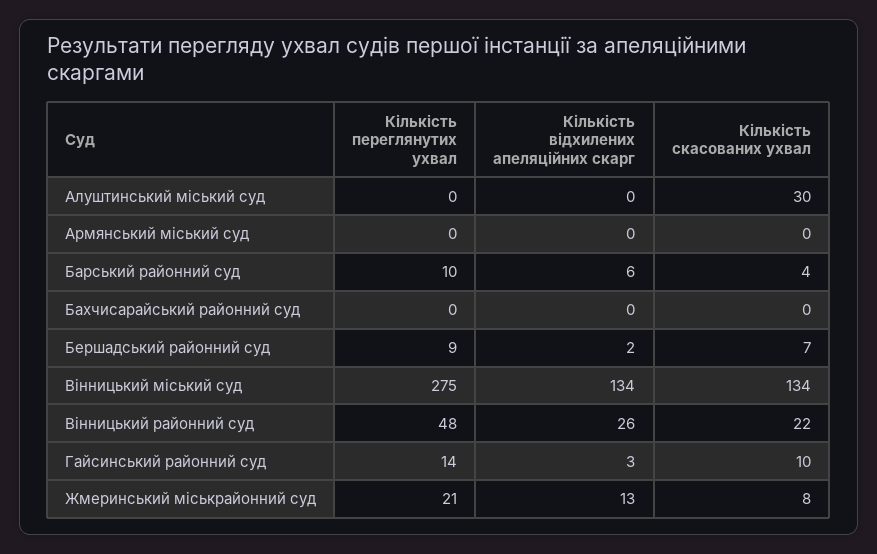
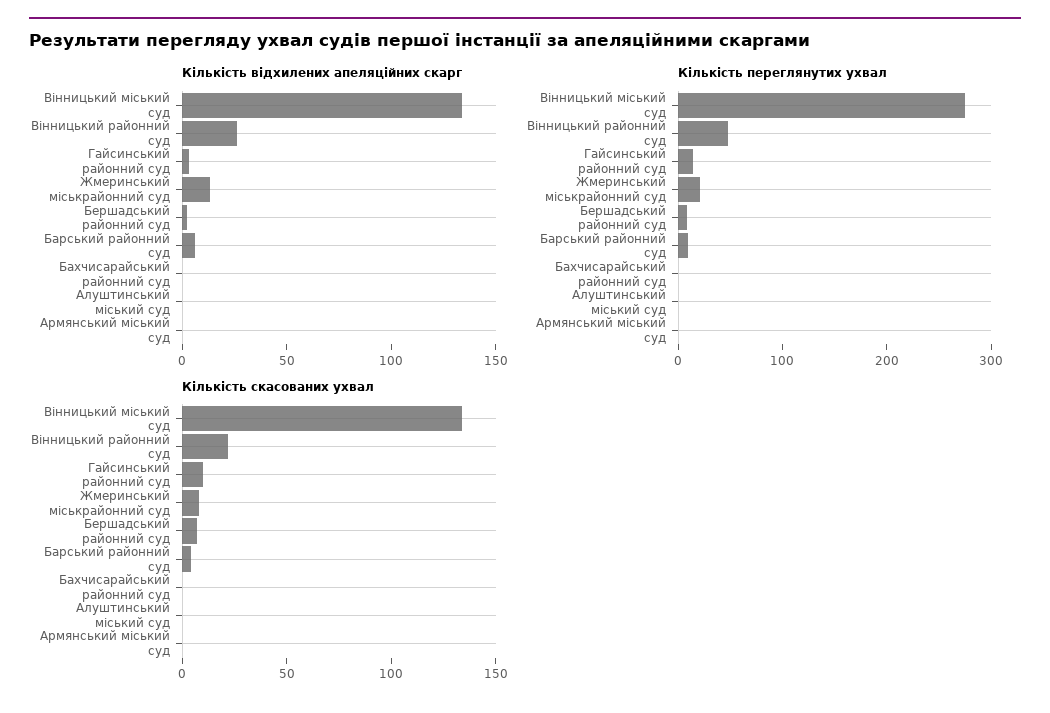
  {
    "Кількість переглянутих ухвал": {
      "Алуштинський міський суд": 0,
      "Армянський міський суд": 0,
      "Барський районний суд": 10,
      "Бахчисарайський районний суд": 0,
      "Бершадський районний суд": 9,
      "Вінницький міський суд": 275,
      "Вінницький районний суд": 48,
      "Гайсинський районний суд": 14,
      "Жмеринський міськрайонний суд": 21
    },
    "Кількість відхилених апеляційних скарг": {
      "Алуштинський міський суд": 0,
      "Армянський міський суд": 0,
      "Барський районний суд": 6,
      "Бахчисарайський районний суд": 0,
      "Бершадський районний суд": 2,
      "Вінницький міський суд": 134,
      "Вінницький районний суд": 26,
      "Гайсинський районний суд": 3,
      "Жмеринський міськрайонний суд": 13
    },
    "Кількість скасованих ухвал": {
-     "Алуштинський міський суд": 30,
+     "Алуштинський міський суд": 0,
      "Армянський міський суд": 0,
      "Барський районний суд": 4,
      "Бахчисарайський районний суд": 0,
      "Бершадський районний суд": 7,
      "Вінницький міський суд": 134,
      "Вінницький районний суд": 22,
      "Гайсинський районний суд": 10,
      "Жмеринський міськрайонний суд": 8
    }
  }

